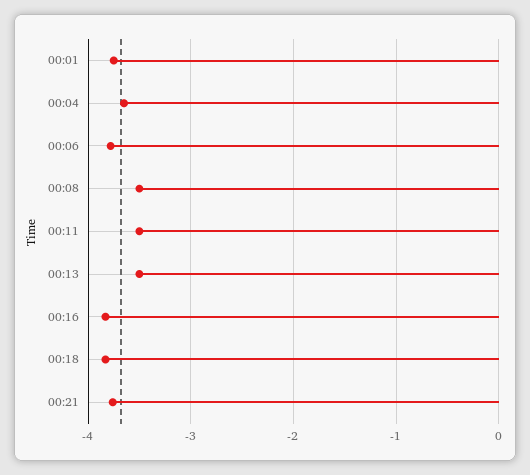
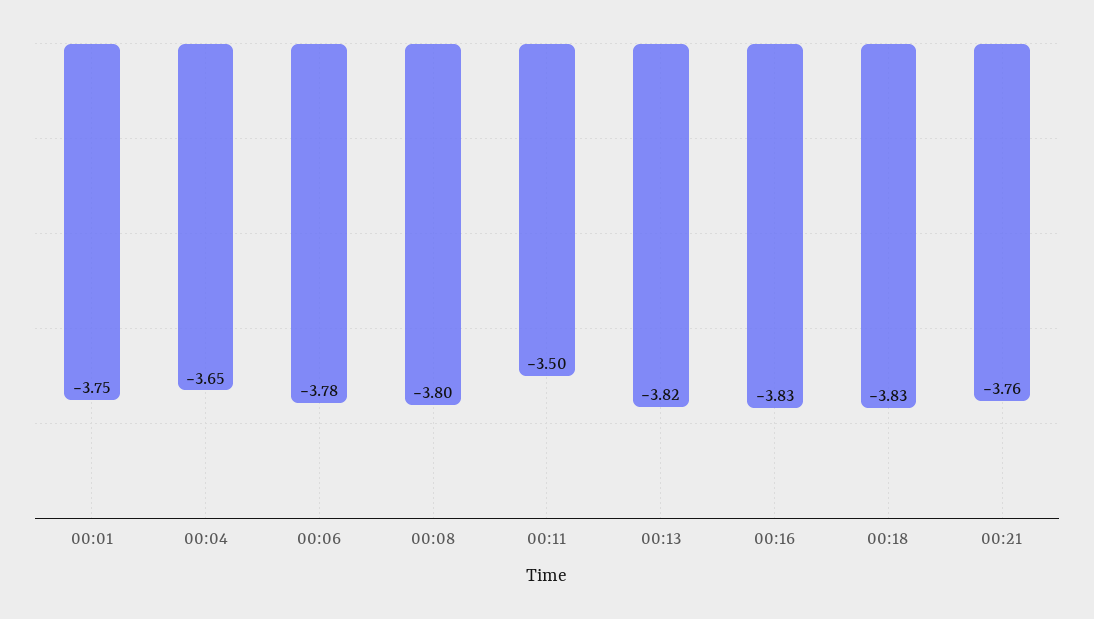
  {
    "00:01": -3.75,
    "00:04": -3.65,
    "00:06": -3.78,
-   "00:08": -3.5,
+   "00:08": -3.8,
    "00:11": -3.5,
-   "00:13": -3.5,
+   "00:13": -3.82,
    "00:16": -3.83,
    "00:18": -3.83,
    "00:21": -3.76
  }

